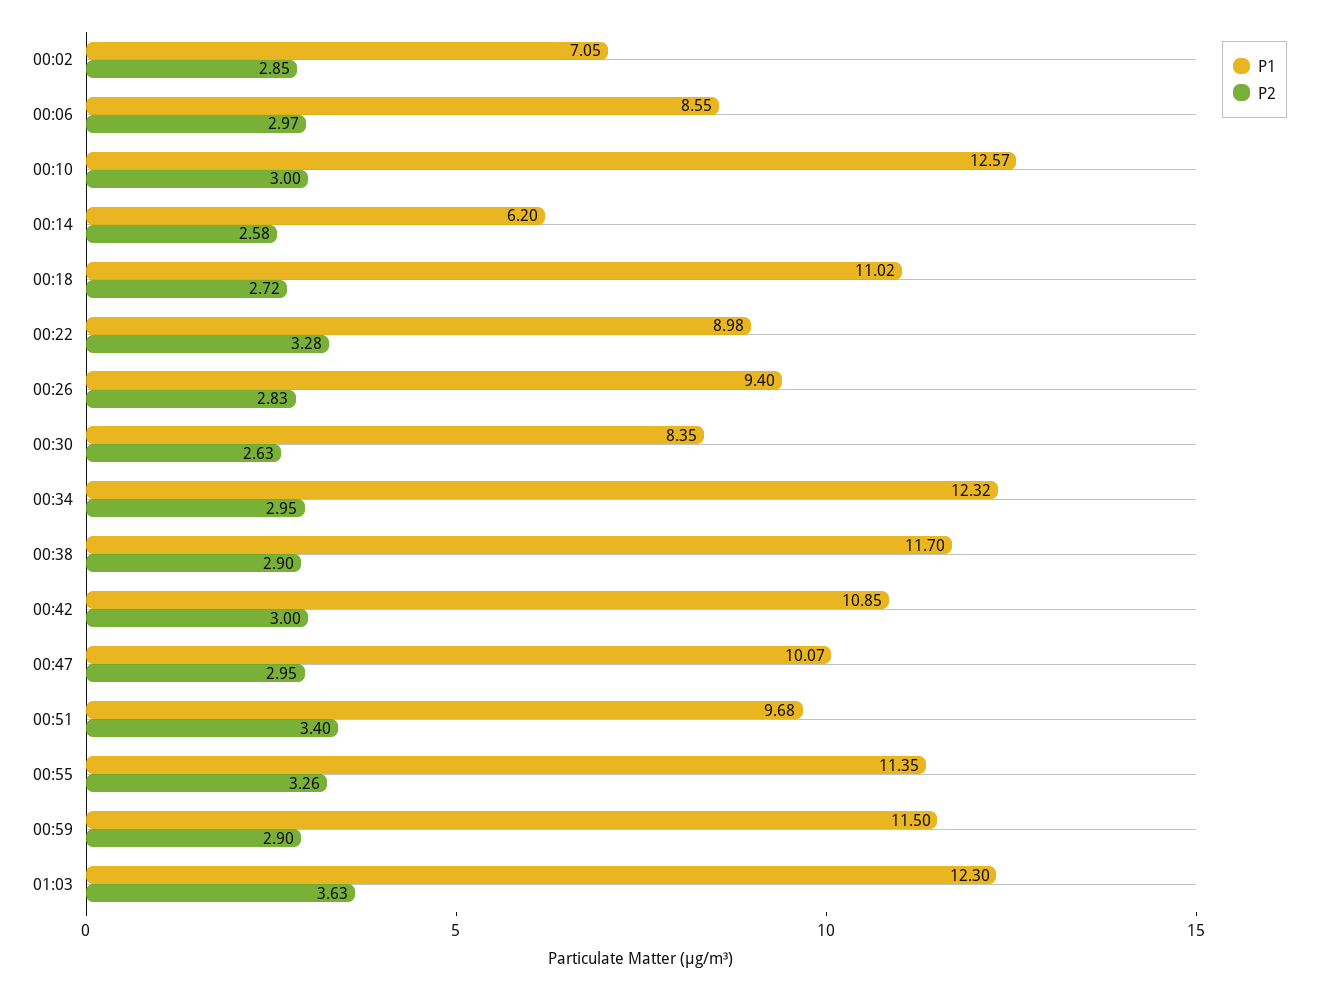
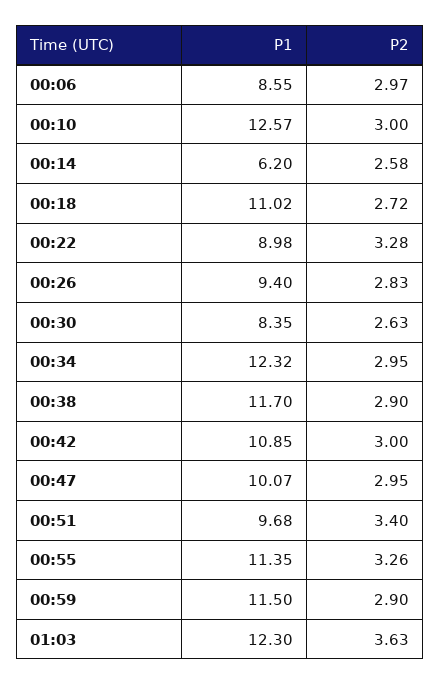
  {
    "P1": {
-     "00:02": 7.05,
      "00:06": 8.55,
      "00:10": 12.57,
      "00:14": 6.2,
      "00:18": 11.02,
      "00:22": 8.98,
      "00:26": 9.4,
      "00:30": 8.35,
      "00:34": 12.32,
      "00:38": 11.7,
      "00:42": 10.85,
      "00:47": 10.07,
      "00:51": 9.68,
      "00:55": 11.35,
      "00:59": 11.5,
      "01:03": 12.3
    },
    "P2": {
-     "00:02": 2.85,
      "00:06": 2.97,
      "00:10": 3,
      "00:14": 2.58,
      "00:18": 2.72,
      "00:22": 3.28,
      "00:26": 2.83,
      "00:30": 2.63,
      "00:34": 2.95,
      "00:38": 2.9,
      "00:42": 3,
      "00:47": 2.95,
      "00:51": 3.4,
      "00:55": 3.26,
      "00:59": 2.9,
      "01:03": 3.63
    }
  }

